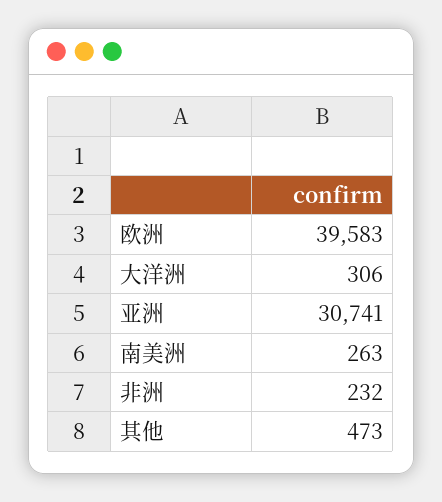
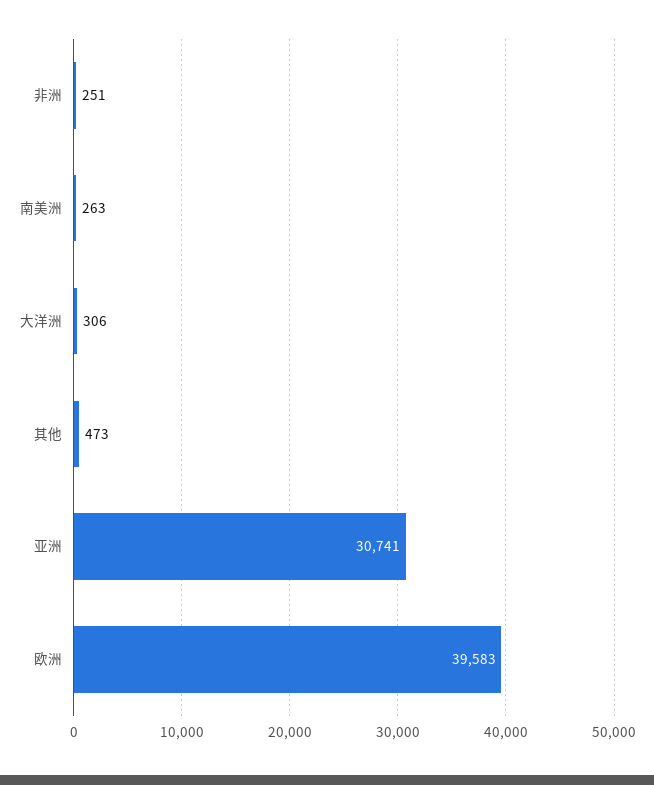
  {
    "欧洲": 39583,
    "大洋洲": 306,
    "亚洲": 30741,
    "南美洲": 263,
-   "非洲": 232,
+   "非洲": 251,
    "其他": 473
  }

